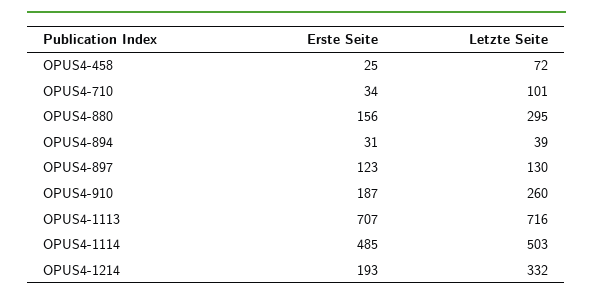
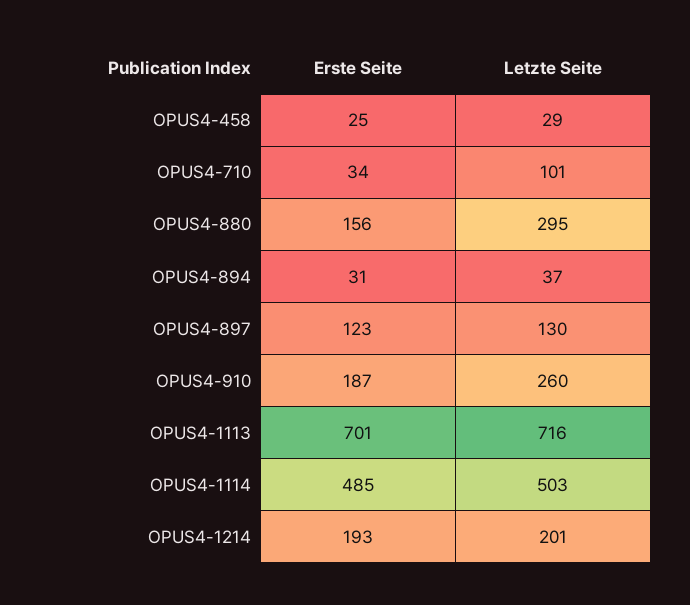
  {
    "Erste Seite": {
      "OPUS4-458": 25,
      "OPUS4-710": 34,
      "OPUS4-880": 156,
      "OPUS4-894": 31,
      "OPUS4-897": 123,
      "OPUS4-910": 187,
-     "OPUS4-1113": 707,
+     "OPUS4-1113": 701,
      "OPUS4-1114": 485,
      "OPUS4-1214": 193
    },
    "Letzte Seite": {
-     "OPUS4-458": 72,
+     "OPUS4-458": 29,
      "OPUS4-710": 101,
      "OPUS4-880": 295,
-     "OPUS4-894": 39,
+     "OPUS4-894": 37,
      "OPUS4-897": 130,
      "OPUS4-910": 260,
      "OPUS4-1113": 716,
      "OPUS4-1114": 503,
-     "OPUS4-1214": 332
+     "OPUS4-1214": 201
    }
  }

